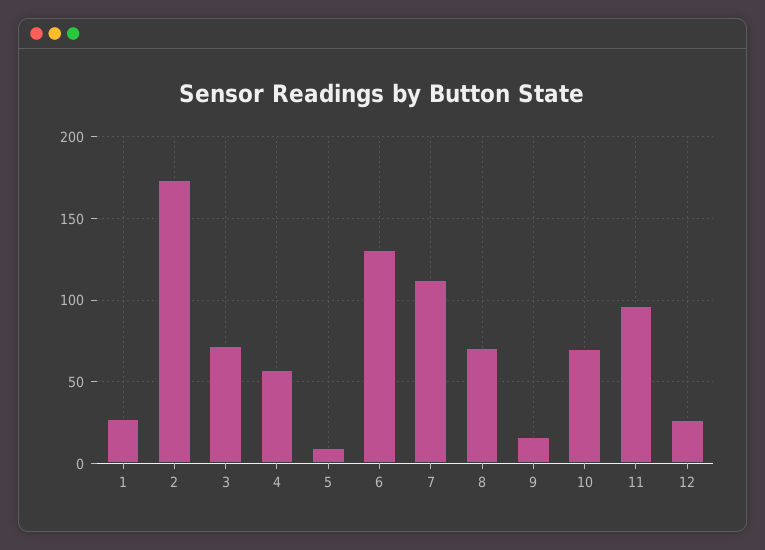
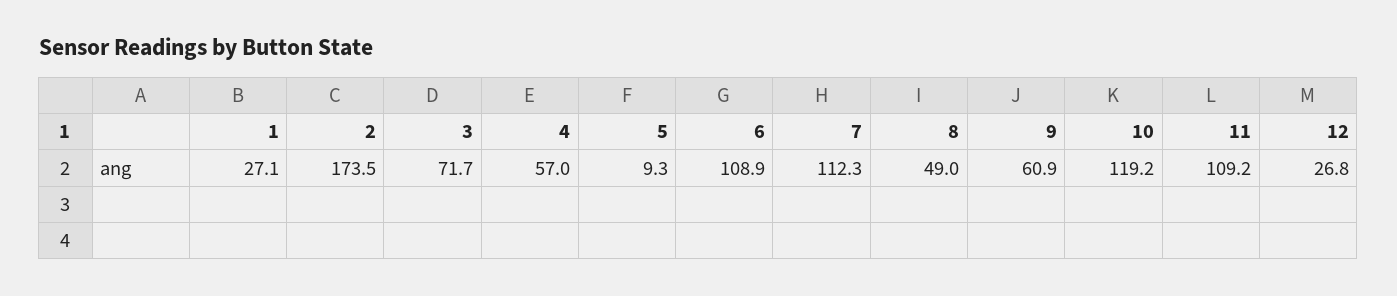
  {
    "1": 27.1,
    "2": 173.5,
    "3": 71.7,
    "4": 57,
    "5": 9.3,
-   "6": 130,
+   "6": 108.9,
    "7": 112.3,
-   "8": 70,
+   "8": 49,
-   "9": 15,
+   "9": 60.9,
-   "10": 70,
+   "10": 119.2,
-   "11": 95,
+   "11": 109.2,
    "12": 26.8
  }

